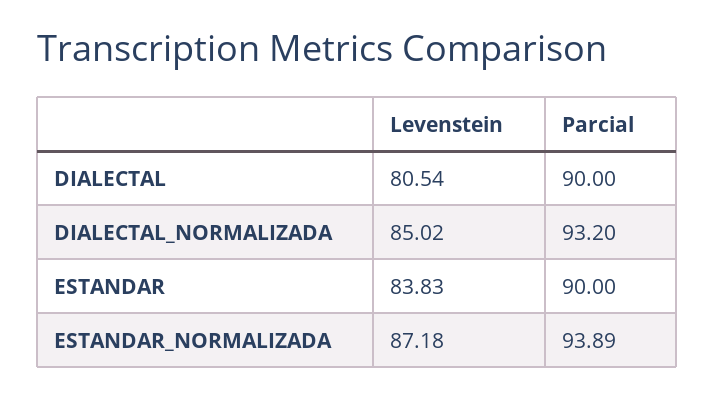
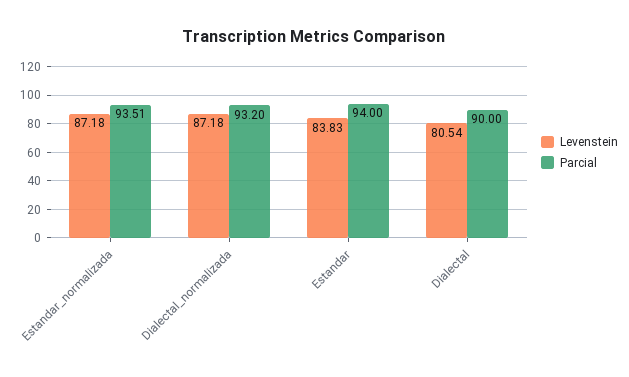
  {
    "Levenstein": {
      "DIALECTAL": 80.54,
-     "DIALECTAL_NORMALIZADA": 85.02,
+     "DIALECTAL_NORMALIZADA": 87.18,
      "ESTANDAR": 83.83,
      "ESTANDAR_NORMALIZADA": 87.18
    },
    "Parcial": {
      "DIALECTAL": 90,
      "DIALECTAL_NORMALIZADA": 93.2,
-     "ESTANDAR": 90,
+     "ESTANDAR": 94,
-     "ESTANDAR_NORMALIZADA": 93.89
+     "ESTANDAR_NORMALIZADA": 93.51
    }
  }

